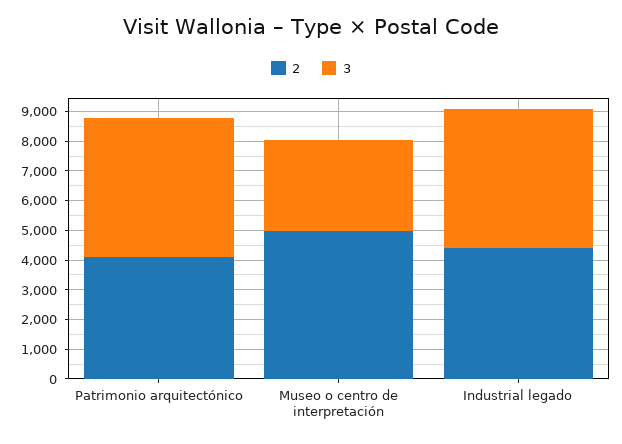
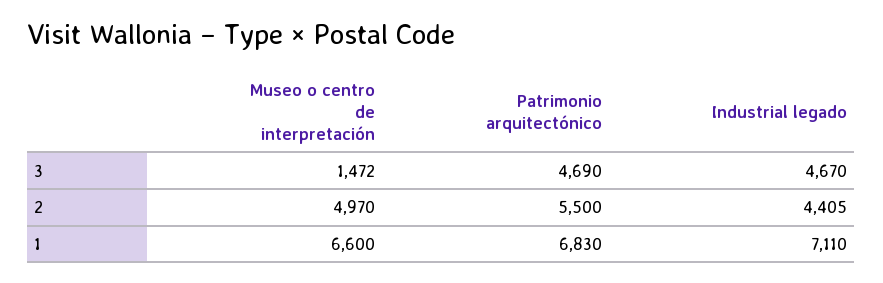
  {
    "2": {
-     "Patrimonio arquitectónico": 4000,
+     "Patrimonio arquitectónico": 5500,
      "Museo o centro de interpretación": 4970,
      "Industrial legado": 4405
    },
    "3": {
      "Patrimonio arquitectónico": 4690,
-     "Museo o centro de interpretación": 3000,
+     "Museo o centro de interpretación": 1472,
      "Industrial legado": 4670
-   }
+   },
+   "1": {
+     "Museo o centro de interpretación": 6600,
+     "Patrimonio arquitectónico": 6830,
+     "Industrial legado": 7110
+   }
  }

